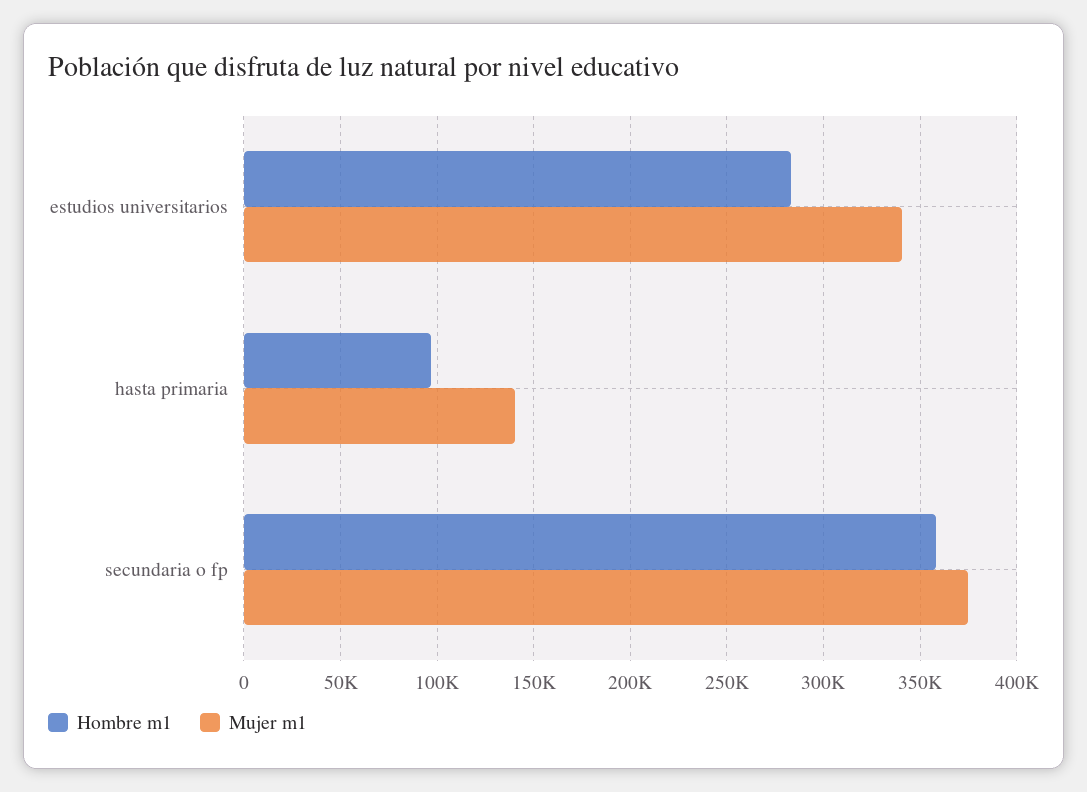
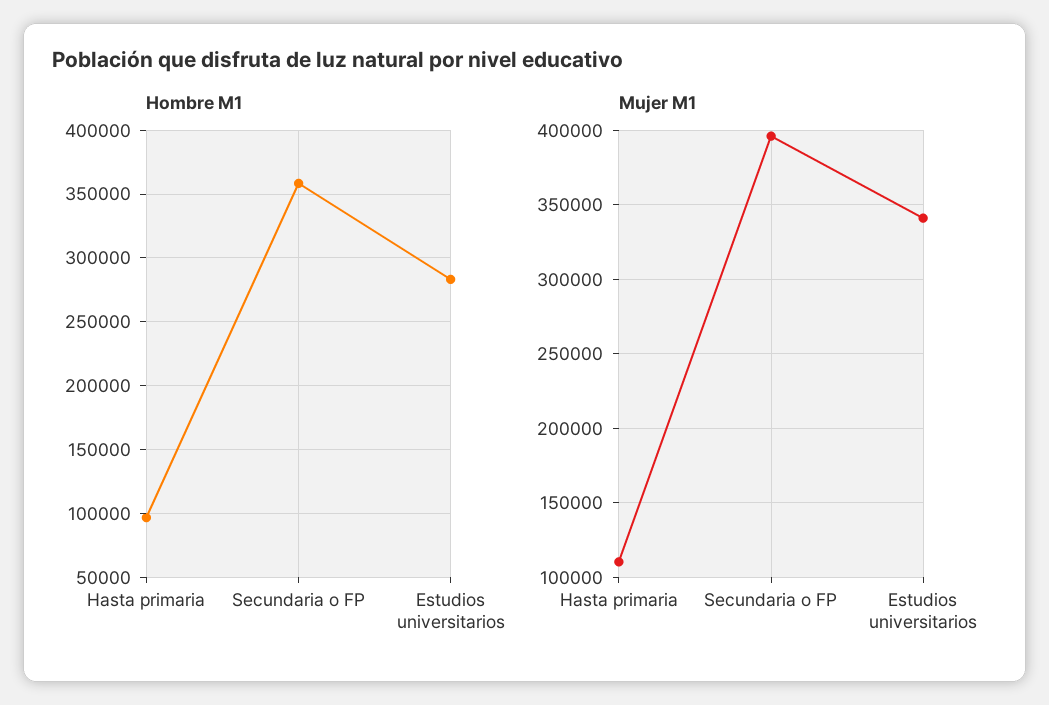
  {
    "Hombre m1": {
      "estudios universitarios": 285000,
      "hasta primaria": 95000,
      "secundaria o fp": 360000
    },
    "Mujer m1": {
      "estudios universitarios": 340000,
-     "hasta primaria": 140000,
+     "hasta primaria": 110000,
-     "secundaria o fp": 375000
+     "secundaria o fp": 395000
    }
  }

